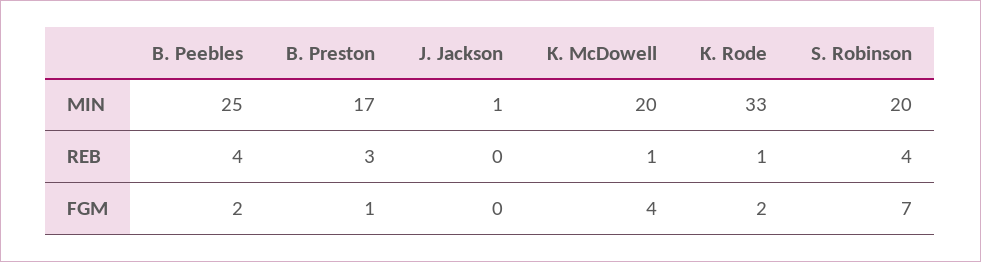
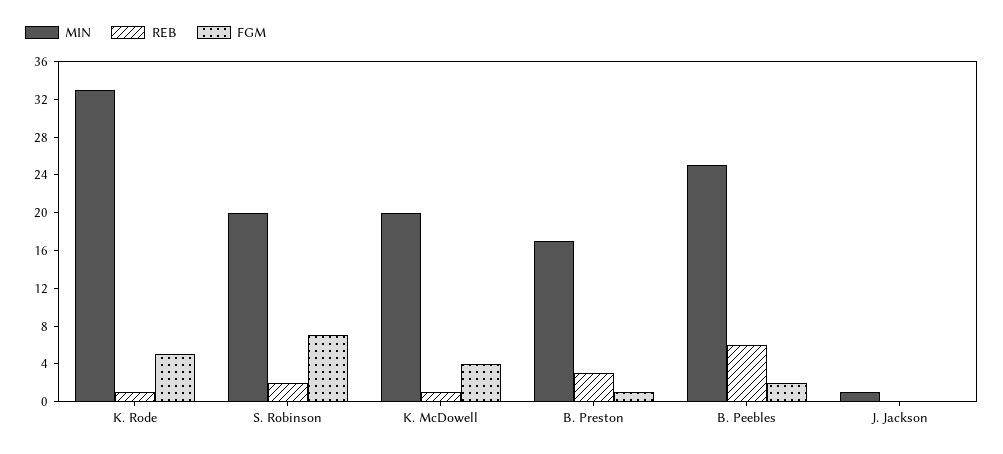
  {
    "MIN": {
      "B. Peebles": 25,
      "B. Preston": 17,
      "J. Jackson": 1,
      "K. McDowell": 20,
      "K. Rode": 33,
      "S. Robinson": 20
    },
    "REB": {
-     "B. Peebles": 4,
+     "B. Peebles": 6,
      "B. Preston": 3,
      "J. Jackson": 0,
      "K. McDowell": 1,
      "K. Rode": 1,
-     "S. Robinson": 4
+     "S. Robinson": 2
    },
    "FGM": {
      "B. Peebles": 2,
      "B. Preston": 1,
      "J. Jackson": 0,
      "K. McDowell": 4,
-     "K. Rode": 2,
+     "K. Rode": 5,
      "S. Robinson": 7
    }
  }

